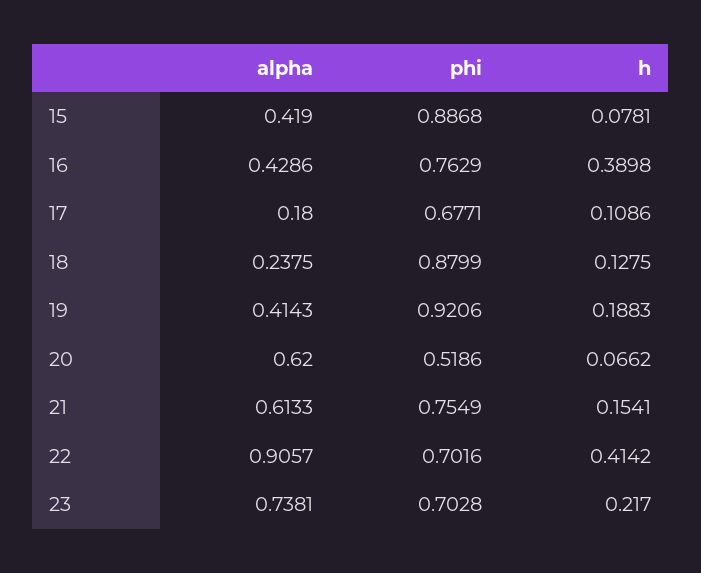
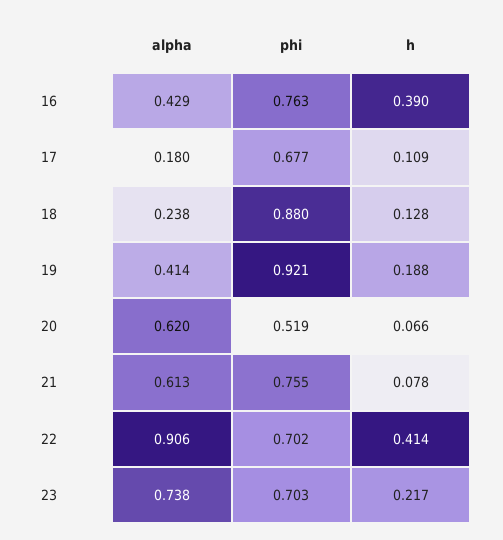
  {
    "alpha": {
-     "15": 0.419,
      "16": 0.4286,
      "17": 0.18,
      "18": 0.2375,
      "19": 0.4143,
      "20": 0.62,
      "21": 0.6133,
      "22": 0.9057,
      "23": 0.7381
    },
    "phi": {
-     "15": 0.8868,
      "16": 0.7629,
      "17": 0.6771,
      "18": 0.8799,
      "19": 0.9206,
      "20": 0.5186,
      "21": 0.7549,
      "22": 0.7016,
      "23": 0.7028
    },
    "h": {
-     "15": 0.0781,
      "16": 0.3898,
      "17": 0.1086,
      "18": 0.1275,
      "19": 0.1883,
      "20": 0.0662,
-     "21": 0.1541,
+     "21": 0.078,
      "22": 0.4142,
      "23": 0.217
    }
  }

